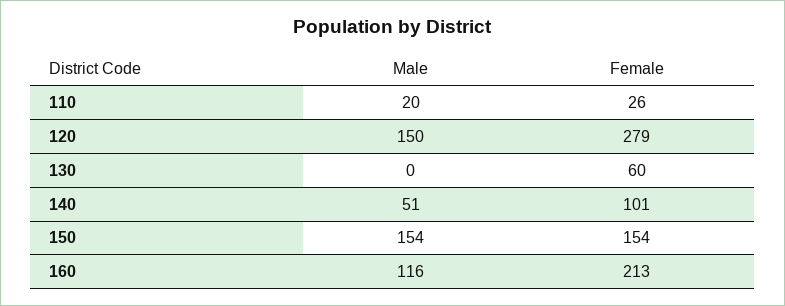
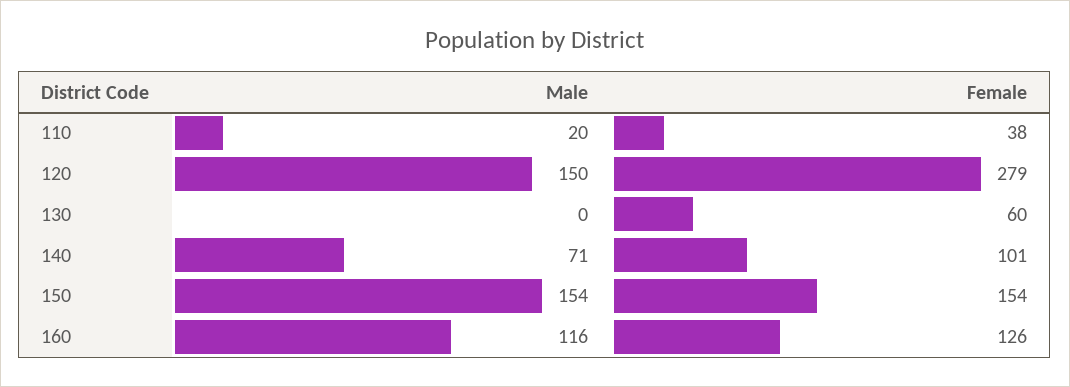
  {
    "Male": {
      "110": 20,
      "120": 150,
      "130": 0,
-     "140": 51,
+     "140": 71,
      "150": 154,
      "160": 116
    },
    "Female": {
-     "110": 26,
+     "110": 38,
      "120": 279,
      "130": 60,
      "140": 101,
      "150": 154,
-     "160": 213
+     "160": 126
    }
  }

